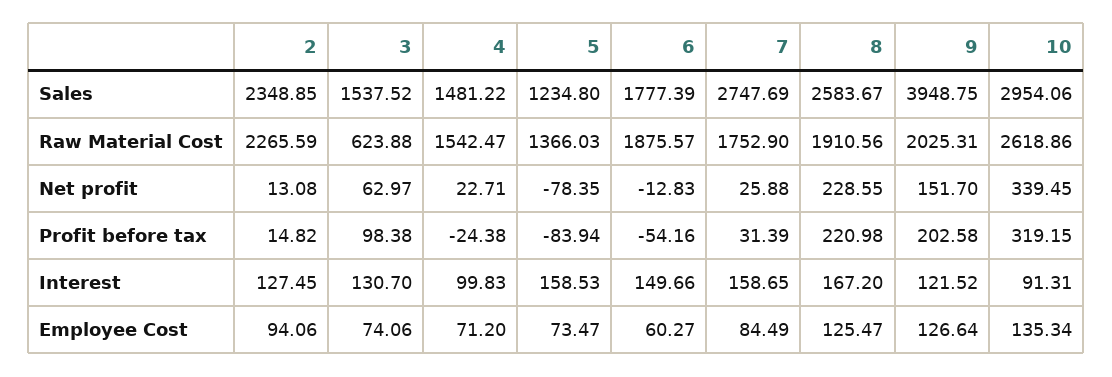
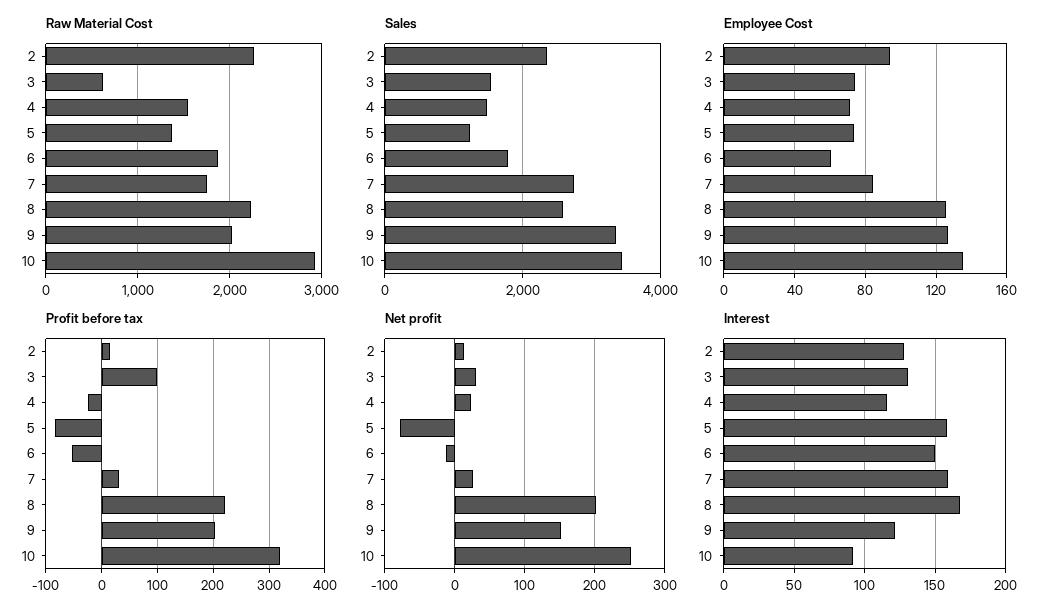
  {
    "Sales": {
      "2": 2348.85,
      "3": 1537.52,
      "4": 1481.22,
      "5": 1234.8,
      "6": 1777.39,
      "7": 2747.69,
      "8": 2583.67,
-     "9": 3948.75,
+     "9": 3400,
-     "10": 2954.06
+     "10": 3400
    },
    "Raw Material Cost": {
      "2": 2265.59,
      "3": 623.88,
      "4": 1542.47,
      "5": 1366.03,
      "6": 1875.57,
      "7": 1752.9,
-     "8": 1910.56,
+     "8": 2200,
      "9": 2025.31,
-     "10": 2618.86
+     "10": 2900
    },
    "Net profit": {
      "2": 13.08,
-     "3": 62.97,
+     "3": 30,
      "4": 22.71,
      "5": -78.35,
      "6": -12.83,
      "7": 25.88,
-     "8": 228.55,
+     "8": 200,
      "9": 151.7,
-     "10": 339.45
+     "10": 250
    },
    "Profit before tax": {
      "2": 14.82,
      "3": 98.38,
      "4": -24.38,
      "5": -83.94,
      "6": -54.16,
      "7": 31.39,
      "8": 220.98,
      "9": 202.58,
      "10": 319.15
    },
    "Interest": {
      "2": 127.45,
      "3": 130.7,
-     "4": 99.83,
+     "4": 115,
      "5": 158.53,
      "6": 149.66,
      "7": 158.65,
      "8": 167.2,
      "9": 121.52,
      "10": 91.31
    },
    "Employee Cost": {
      "2": 94.06,
      "3": 74.06,
      "4": 71.2,
      "5": 73.47,
      "6": 60.27,
      "7": 84.49,
      "8": 125.47,
      "9": 126.64,
      "10": 135.34
    }
  }

